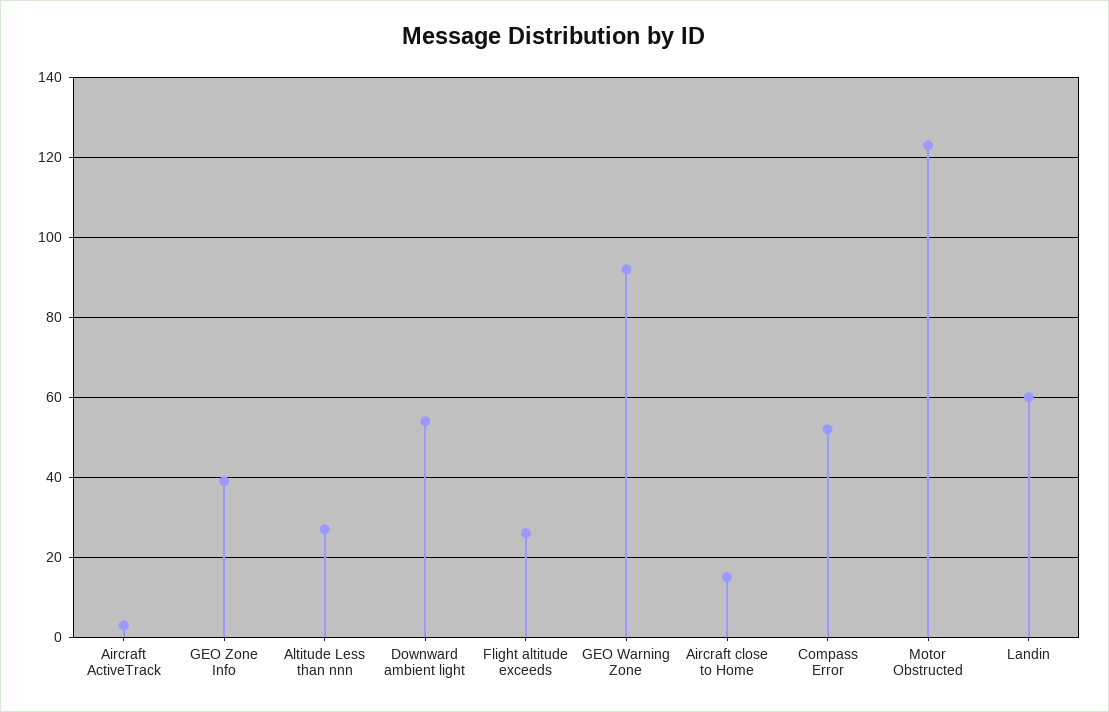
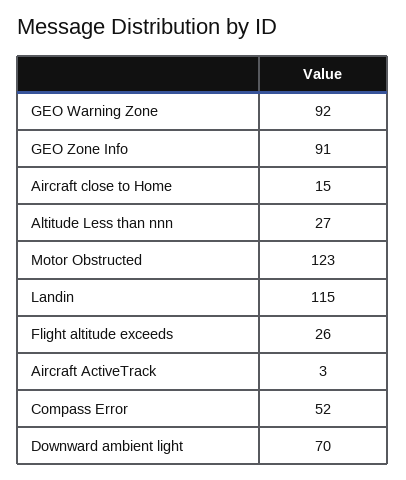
  {
    "Aircraft ActiveTrack": 3,
-   "GEO Zone Info": 40,
+   "GEO Zone Info": 91,
    "Altitude Less than nnn": 27,
-   "Downward ambient light": 55,
+   "Downward ambient light": 70,
    "Flight altitude exceeds": 26,
    "GEO Warning Zone": 92,
    "Aircraft close to Home": 15,
    "Compass Error": 52,
    "Motor Obstructed": 123,
-   "Landin": 60
+   "Landin": 115
  }

